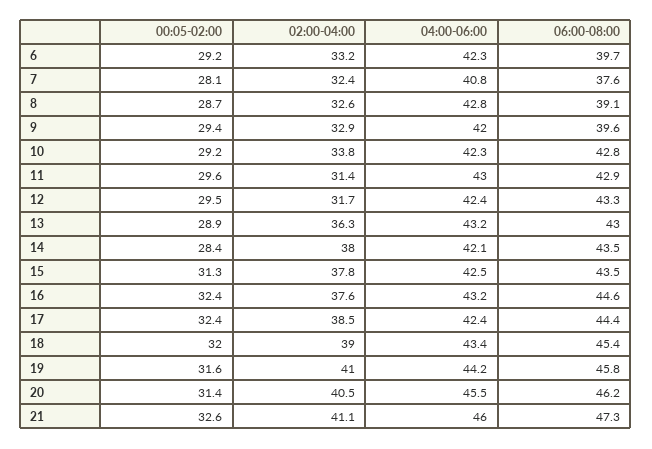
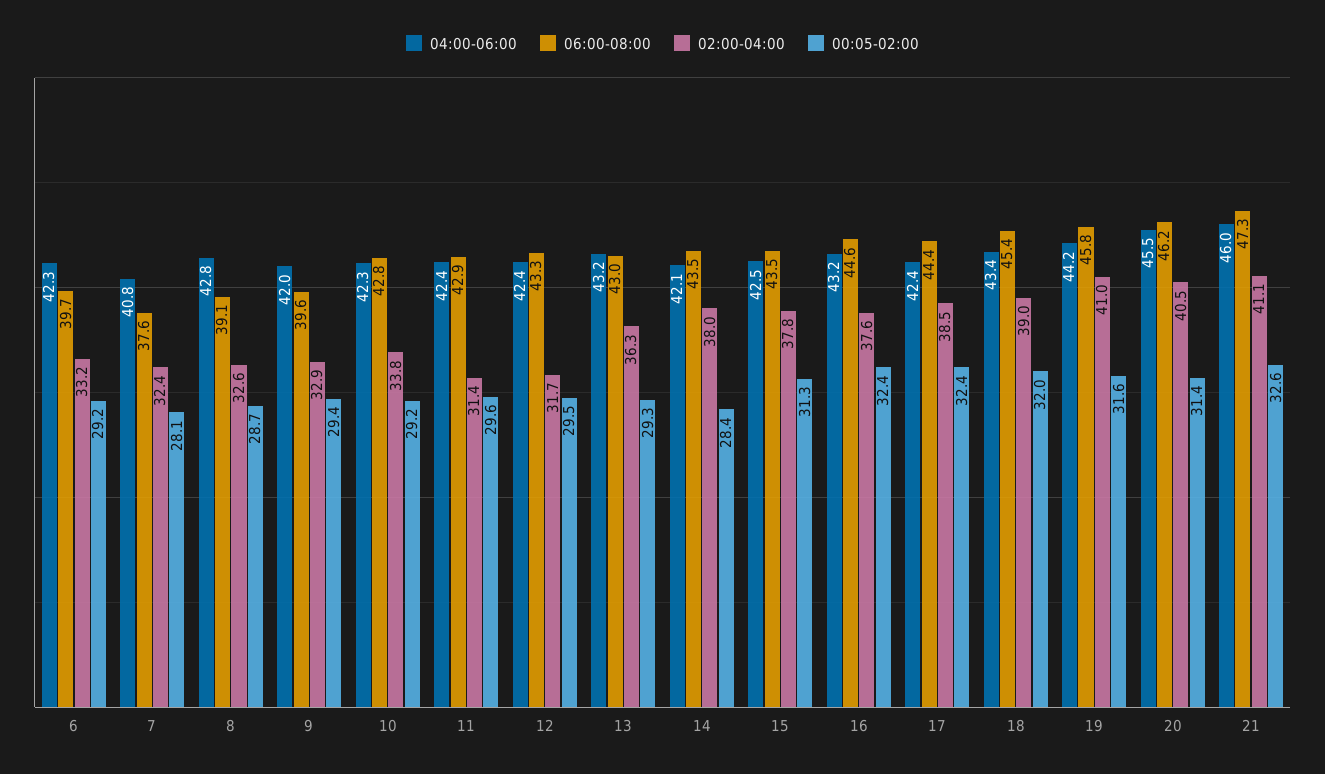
  {
    "00:05-02:00": {
      "6": 29.2,
      "7": 28.1,
      "8": 28.7,
      "9": 29.4,
      "10": 29.2,
      "11": 29.6,
      "12": 29.5,
-     "13": 28.9,
+     "13": 29.3,
      "14": 28.4,
      "15": 31.3,
      "16": 32.4,
      "17": 32.4,
      "18": 32,
      "19": 31.6,
      "20": 31.4,
      "21": 32.6
    },
    "02:00-04:00": {
      "6": 33.2,
      "7": 32.4,
      "8": 32.6,
      "9": 32.9,
      "10": 33.8,
      "11": 31.4,
      "12": 31.7,
      "13": 36.3,
      "14": 38,
      "15": 37.8,
      "16": 37.6,
      "17": 38.5,
      "18": 39,
      "19": 41,
      "20": 40.5,
      "21": 41.1
    },
    "04:00-06:00": {
      "6": 42.3,
      "7": 40.8,
      "8": 42.8,
      "9": 42,
      "10": 42.3,
-     "11": 43,
+     "11": 42.4,
      "12": 42.4,
      "13": 43.2,
      "14": 42.1,
      "15": 42.5,
      "16": 43.2,
      "17": 42.4,
      "18": 43.4,
      "19": 44.2,
      "20": 45.5,
      "21": 46
    },
    "06:00-08:00": {
      "6": 39.7,
      "7": 37.6,
      "8": 39.1,
      "9": 39.6,
      "10": 42.8,
      "11": 42.9,
      "12": 43.3,
      "13": 43,
      "14": 43.5,
      "15": 43.5,
      "16": 44.6,
      "17": 44.4,
      "18": 45.4,
      "19": 45.8,
      "20": 46.2,
      "21": 47.3
    }
  }

